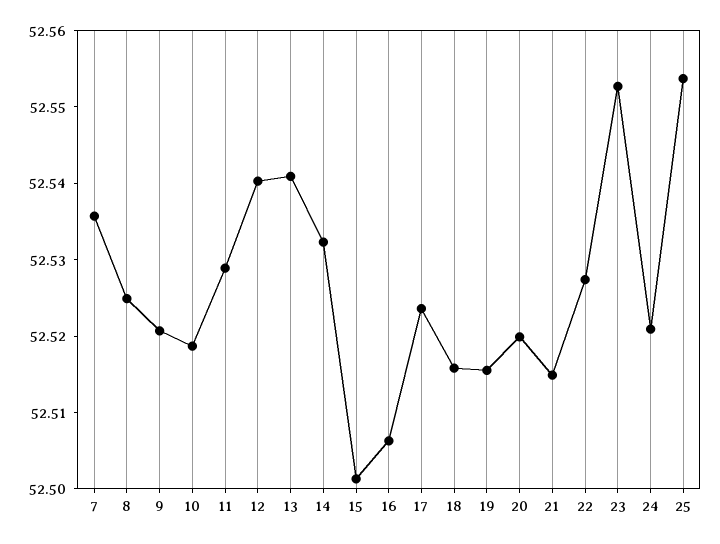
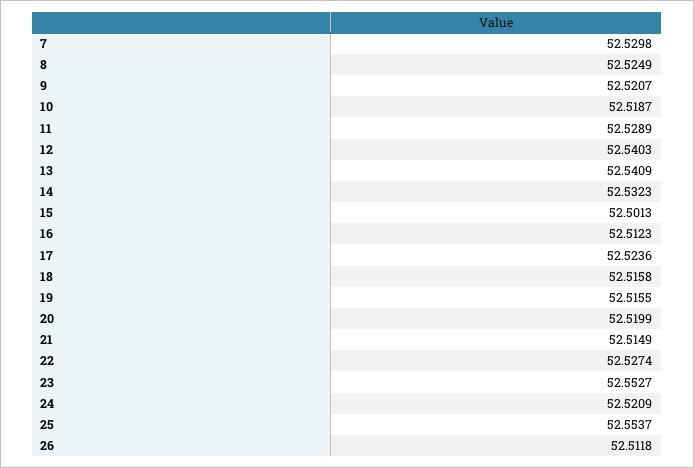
  {
-   "7": 52.536,
+   "7": 52.5298,
    "8": 52.5249,
    "9": 52.5207,
    "10": 52.5187,
    "11": 52.5289,
    "12": 52.5403,
    "13": 52.5409,
    "14": 52.5323,
    "15": 52.5013,
-   "16": 52.506,
+   "16": 52.5123,
    "17": 52.5236,
    "18": 52.5158,
    "19": 52.5155,
    "20": 52.5199,
    "21": 52.5149,
    "22": 52.5274,
    "23": 52.5527,
    "24": 52.5209,
-   "25": 52.5537
+   "25": 52.5537,
+   "26": 52.5118
  }

